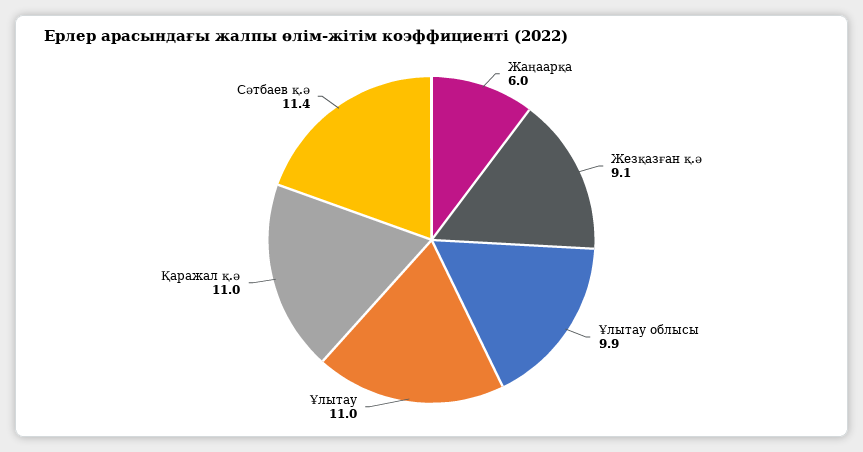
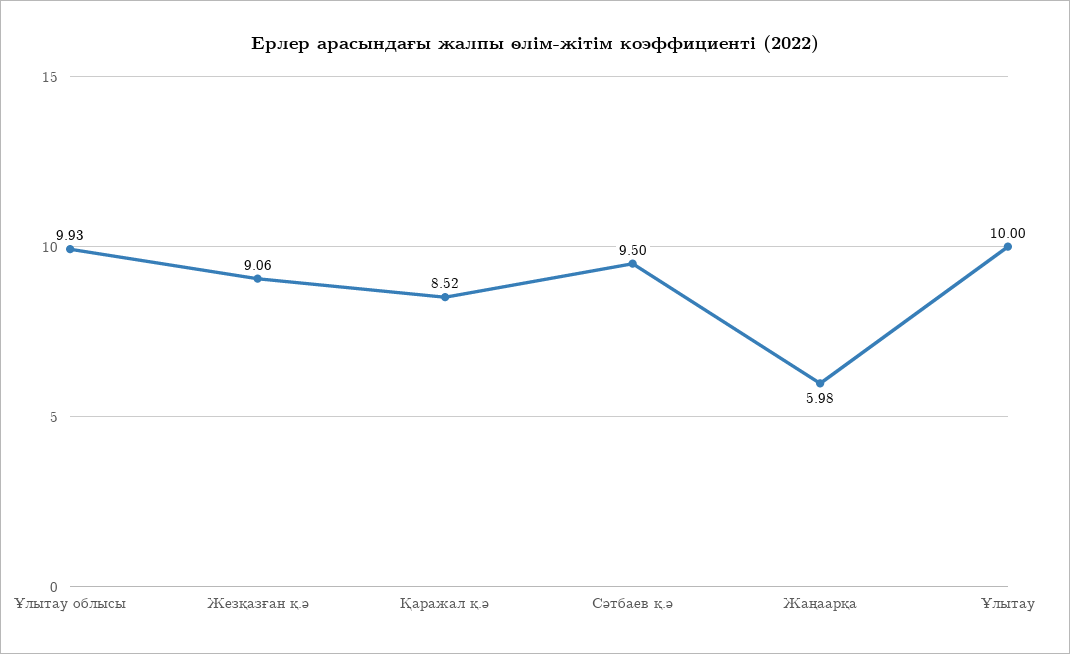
  {
    "Жаңаарқа": 5.98,
    "Жезқазған қ.ә": 9.06,
    "Ұлытау облысы": 9.93,
-   "Ұлытау": 11,
+   "Ұлытау": 10,
-   "Қаражал қ.ә": 11,
+   "Қаражал қ.ә": 8.52,
-   "Сәтбаев қ.ә": 11.4
+   "Сәтбаев қ.ә": 9.5
  }

